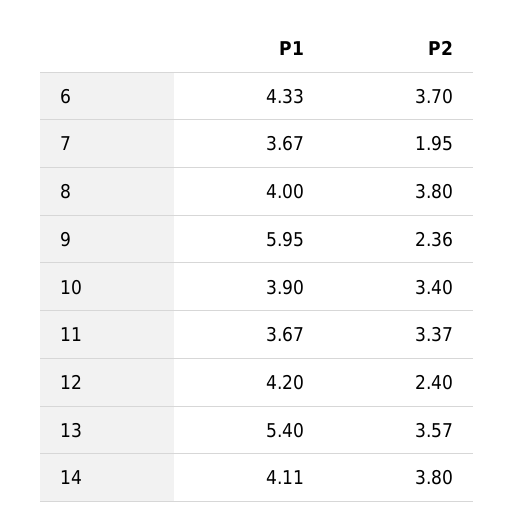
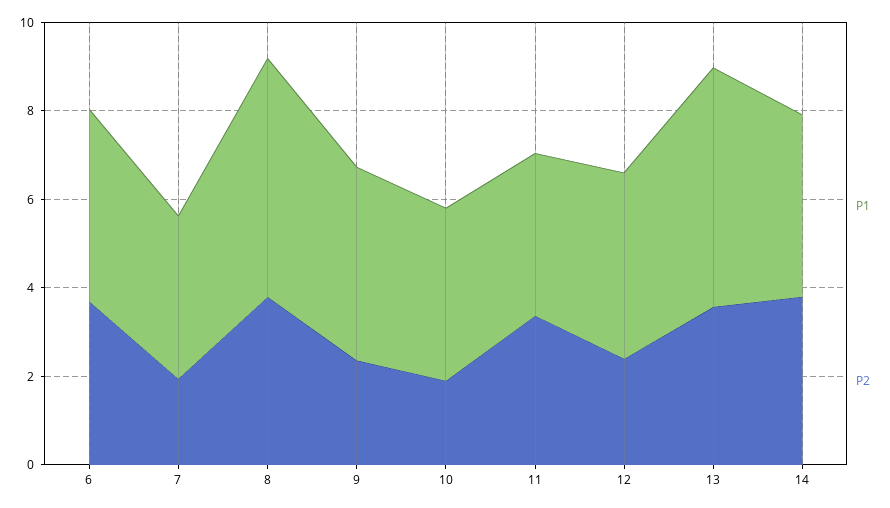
  {
    "P1": {
      "6": 4.33,
      "7": 3.67,
-     "8": 4,
+     "8": 5.5,
-     "9": 5.95,
+     "9": 4.5,
      "10": 3.9,
      "11": 3.67,
      "12": 4.2,
      "13": 5.4,
      "14": 4.11
    },
    "P2": {
      "6": 3.7,
      "7": 1.95,
      "8": 3.8,
      "9": 2.36,
-     "10": 3.4,
+     "10": 2,
      "11": 3.37,
      "12": 2.4,
      "13": 3.57,
      "14": 3.8
    }
  }

